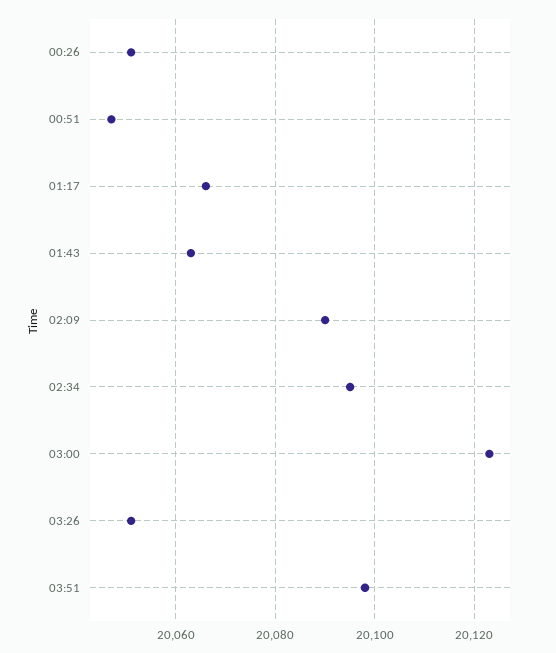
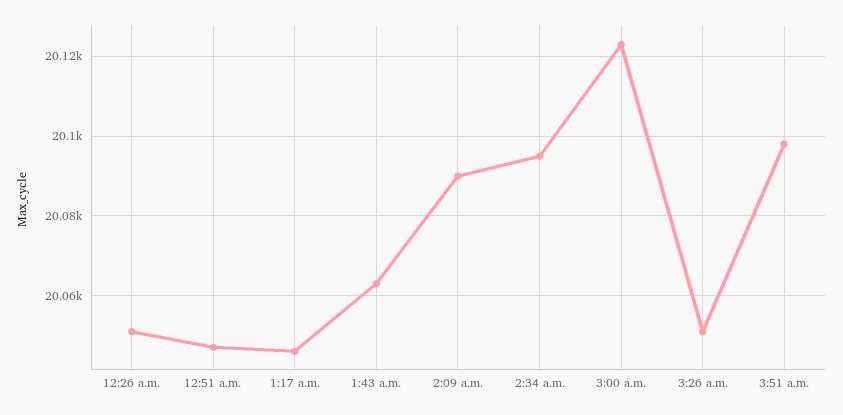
  {
    "00:26": 20050,
    "00:51": 20045,
-   "01:17": 20065,
+   "01:17": 20045,
    "01:43": 20065,
    "02:09": 20090,
    "02:34": 20095,
    "03:00": 20125,
    "03:26": 20050,
    "03:51": 20100
  }

